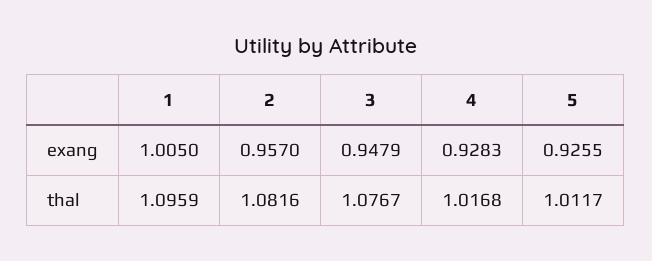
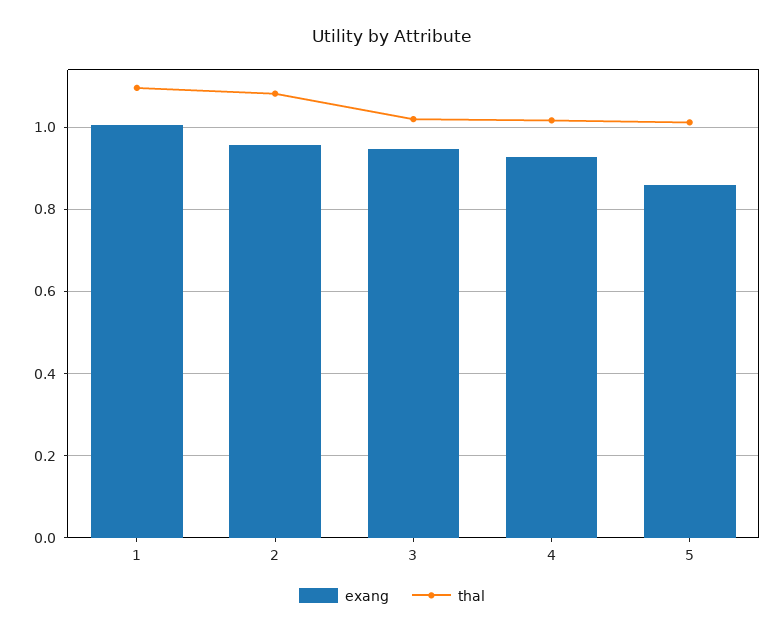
  {
    "exang": {
      "1": 1.005,
      "2": 0.957,
      "3": 0.9479,
      "4": 0.9283,
-     "5": 0.9255
+     "5": 0.86
    },
    "thal": {
      "1": 1.0959,
      "2": 1.0816,
-     "3": 1.0767,
+     "3": 1.02,
      "4": 1.0168,
      "5": 1.0117
    }
  }

